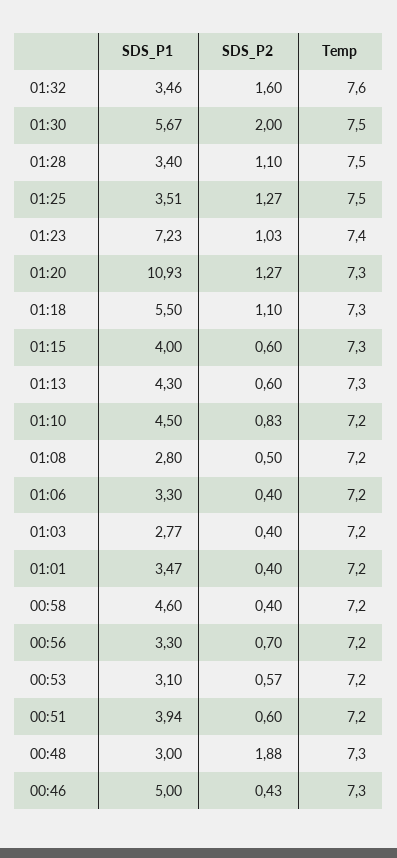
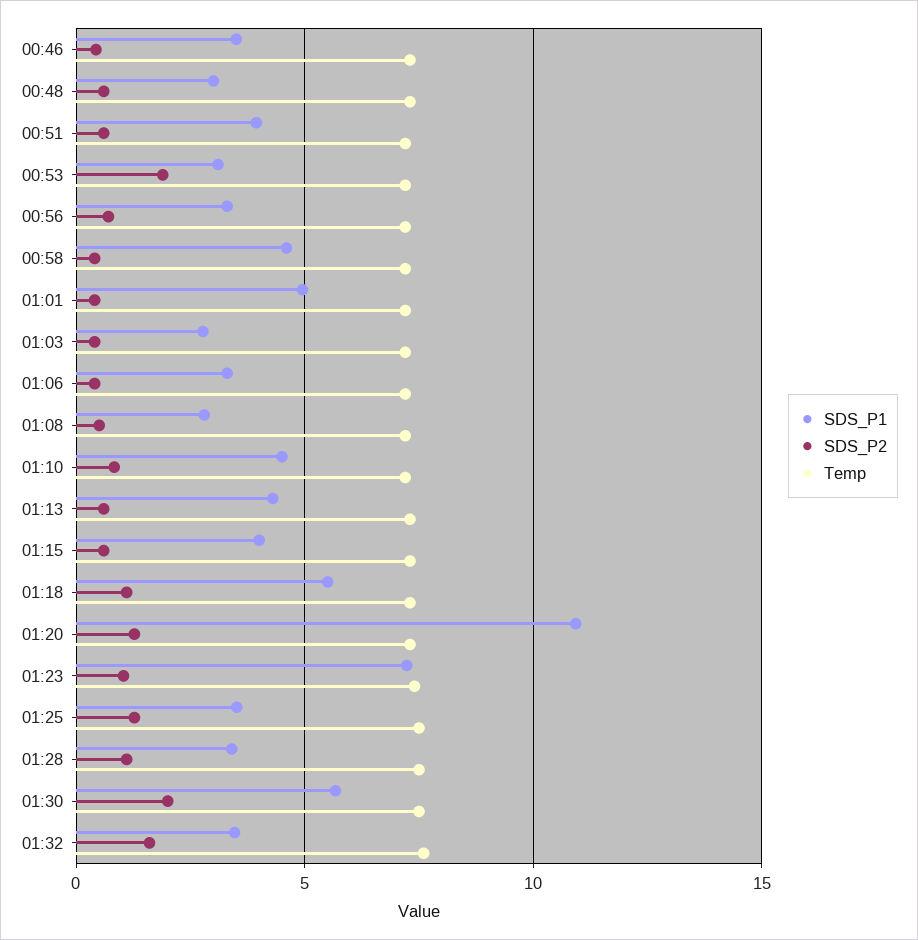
  {
    "SDS_P1": {
      "01:32": 3.46,
      "01:30": 5.67,
      "01:28": 3.4,
      "01:25": 3.51,
      "01:23": 7.23,
      "01:20": 10.93,
      "01:18": 5.5,
      "01:15": 4,
      "01:13": 4.3,
      "01:10": 4.5,
      "01:08": 2.8,
      "01:06": 3.3,
      "01:03": 2.77,
-     "01:01": 3.47,
+     "01:01": 5,
      "00:58": 4.6,
      "00:56": 3.3,
      "00:53": 3.1,
      "00:51": 3.94,
      "00:48": 3,
-     "00:46": 5
+     "00:46": 3.5
    },
    "SDS_P2": {
      "01:32": 1.6,
      "01:30": 2,
      "01:28": 1.1,
      "01:25": 1.27,
      "01:23": 1.03,
      "01:20": 1.27,
      "01:18": 1.1,
      "01:15": 0.6,
      "01:13": 0.6,
      "01:10": 0.83,
      "01:08": 0.5,
      "01:06": 0.4,
      "01:03": 0.4,
      "01:01": 0.4,
      "00:58": 0.4,
      "00:56": 0.7,
-     "00:53": 0.57,
+     "00:53": 2,
      "00:51": 0.6,
-     "00:48": 1.88,
+     "00:48": 0.5,
      "00:46": 0.43
    },
    "Temp": {
      "01:32": 7.6,
      "01:30": 7.5,
      "01:28": 7.5,
      "01:25": 7.5,
      "01:23": 7.4,
      "01:20": 7.3,
      "01:18": 7.3,
      "01:15": 7.3,
      "01:13": 7.3,
      "01:10": 7.2,
      "01:08": 7.2,
      "01:06": 7.2,
      "01:03": 7.2,
      "01:01": 7.2,
      "00:58": 7.2,
      "00:56": 7.2,
      "00:53": 7.2,
      "00:51": 7.2,
      "00:48": 7.3,
      "00:46": 7.3
    }
  }

